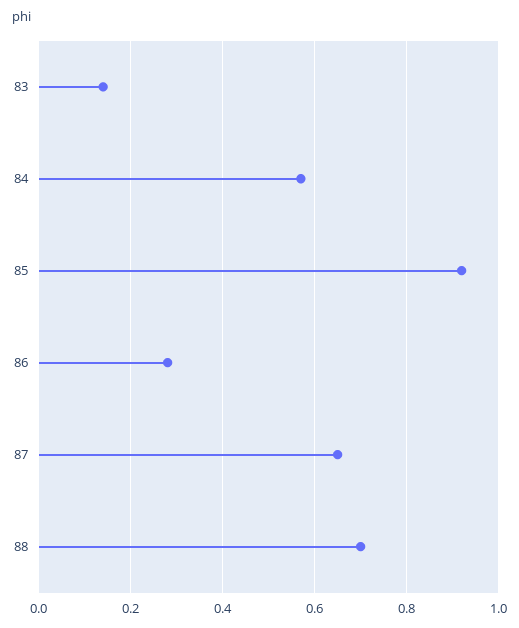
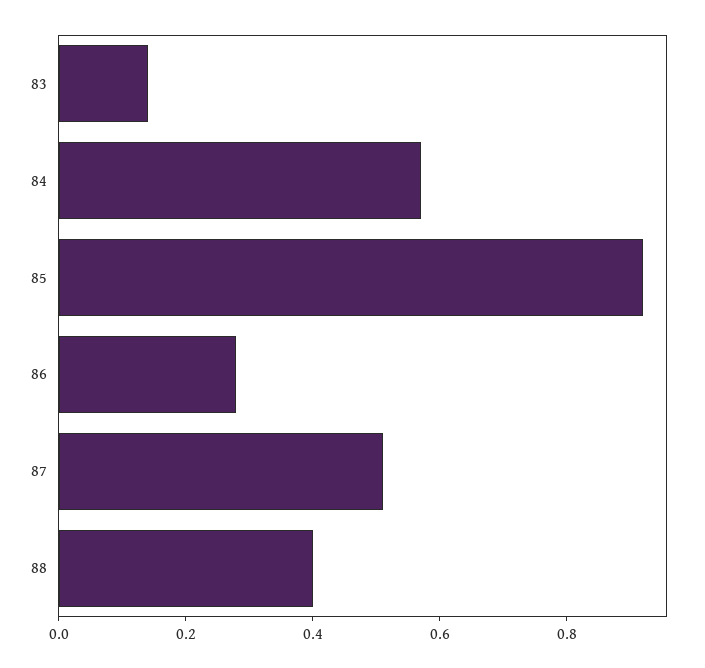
  {
    "83": 0.15,
    "84": 0.55,
    "85": 0.9,
    "86": 0.3,
-   "87": 0.65,
+   "87": 0.5,
-   "88": 0.7
+   "88": 0.4
  }

